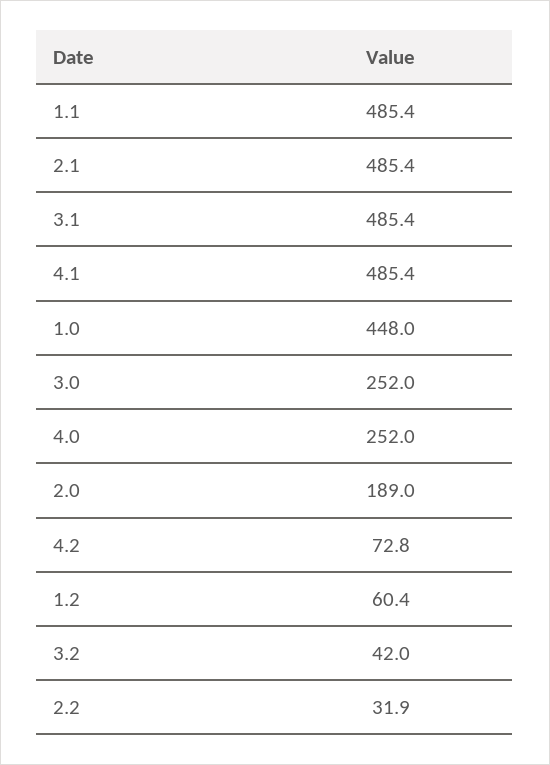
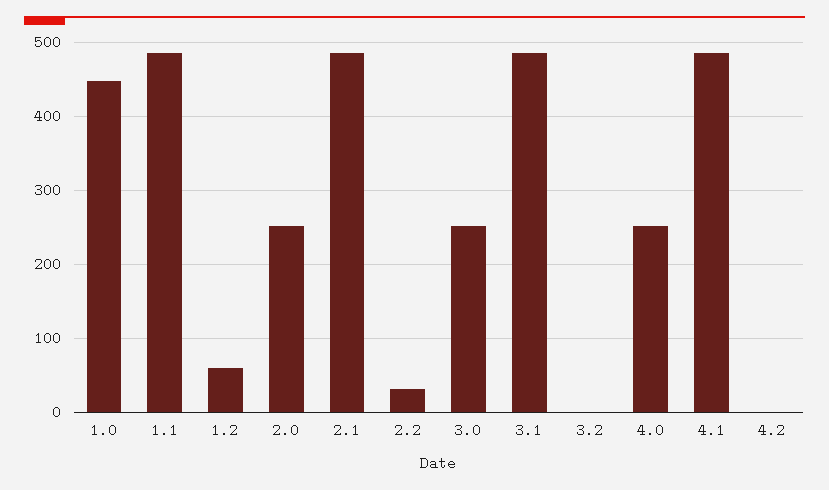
  {
    "1.1": 485.4,
    "2.1": 485.4,
    "3.1": 485.4,
    "4.1": 485.4,
    "1.0": 448,
    "3.0": 252,
    "4.0": 252,
-   "2.0": 189,
+   "2.0": 250,
-   "4.2": 72.8,
+   "4.2": 0,
    "1.2": 60.4,
-   "3.2": 42,
+   "3.2": 0,
    "2.2": 31.9
  }

